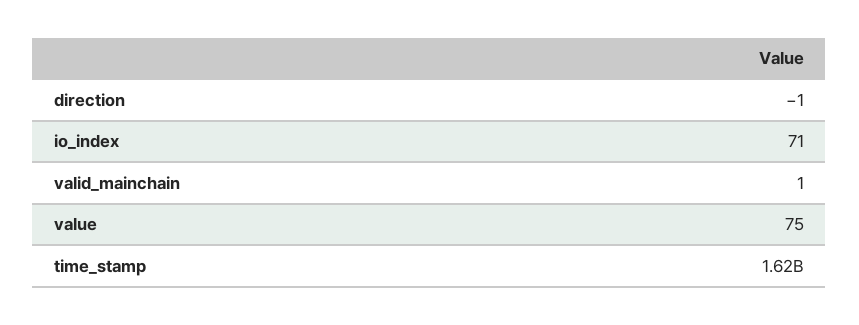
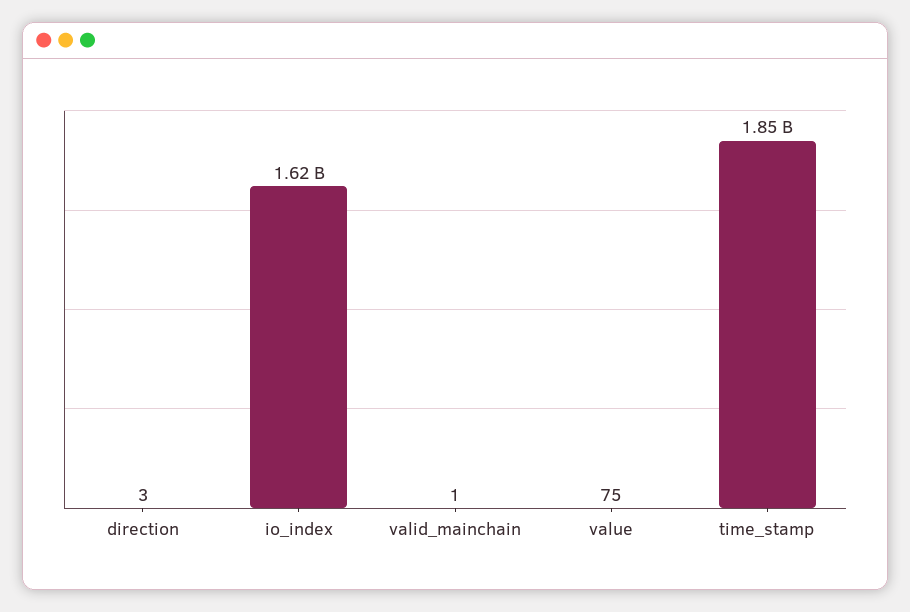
  {
-   "direction": -1,
+   "direction": 3,
-   "io_index": 71,
+   "io_index": 1620000000,
    "valid_mainchain": 1,
    "value": 75,
-   "time_stamp": 1620000000
+   "time_stamp": 1850000000
  }

